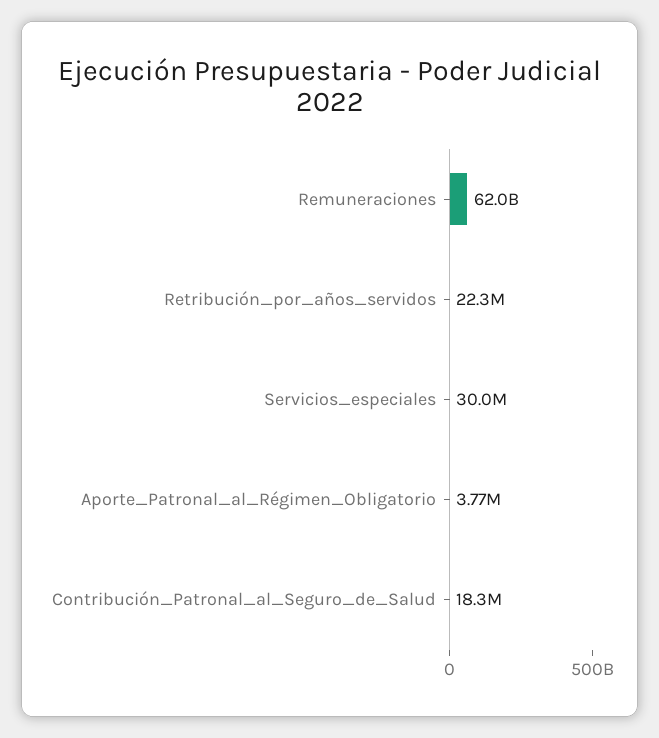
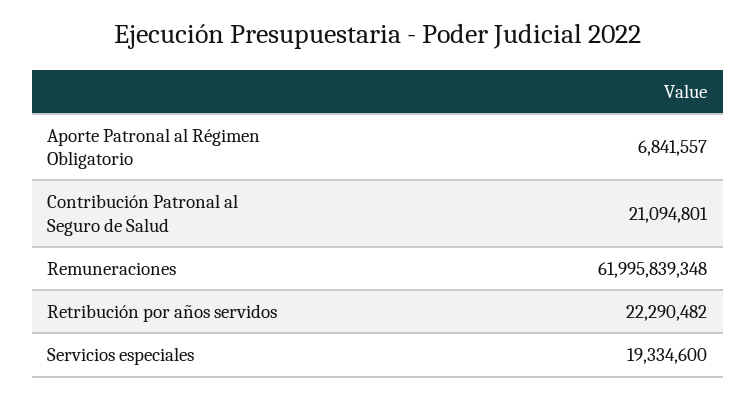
  {
    "Remuneraciones": 61995839348,
    "Retribución_por_años_servidos": 22290482,
-   "Servicios_especiales": 30000000,
+   "Servicios_especiales": 19334600,
-   "Aporte_Patronal_al_Régimen_Obligatorio": 3770000,
+   "Aporte_Patronal_al_Régimen_Obligatorio": 6841557,
-   "Contribución_Patronal_al_Seguro_de_Salud": 18300000
+   "Contribución_Patronal_al_Seguro_de_Salud": 21094801
  }

